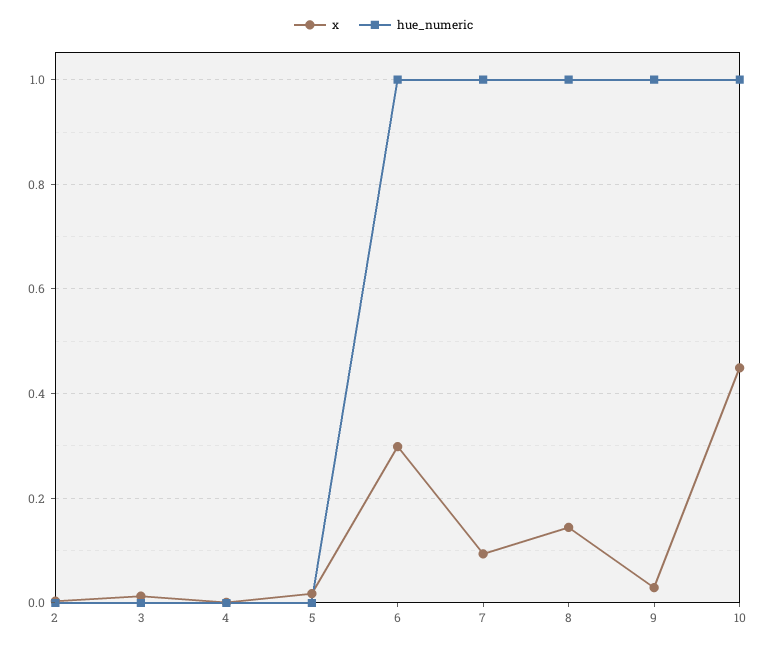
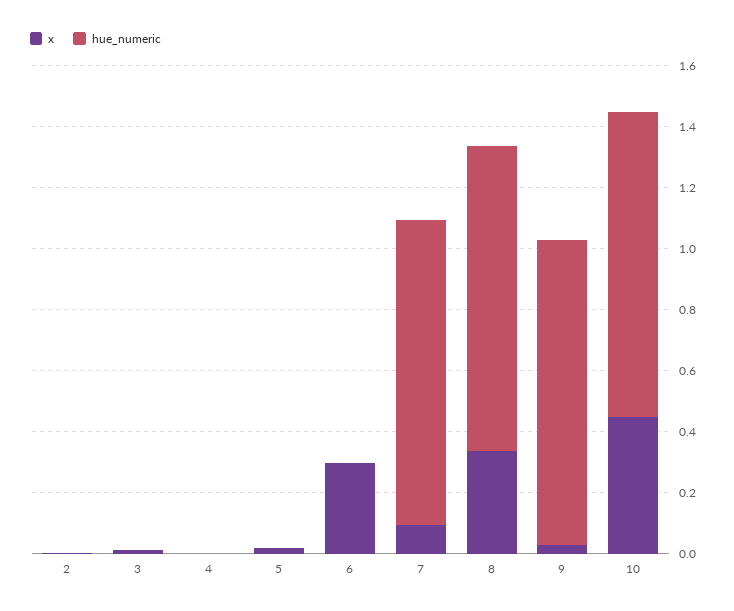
  {
    "x": {
      "2": 0,
      "3": 0.02,
      "4": 0,
      "5": 0.02,
      "6": 0.3,
      "7": 0.1,
-     "8": 0.14,
+     "8": 0.35,
      "9": 0.02,
      "10": 0.44
    },
    "hue_numeric": {
      "2": 0,
      "3": 0,
      "4": 0,
      "5": 0,
-     "6": 1,
+     "6": 0,
      "7": 1,
      "8": 1,
      "9": 1,
      "10": 1
    }
  }

